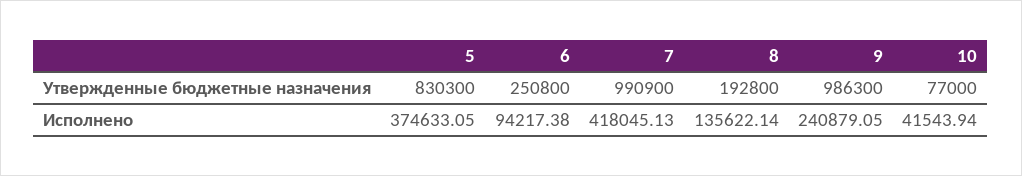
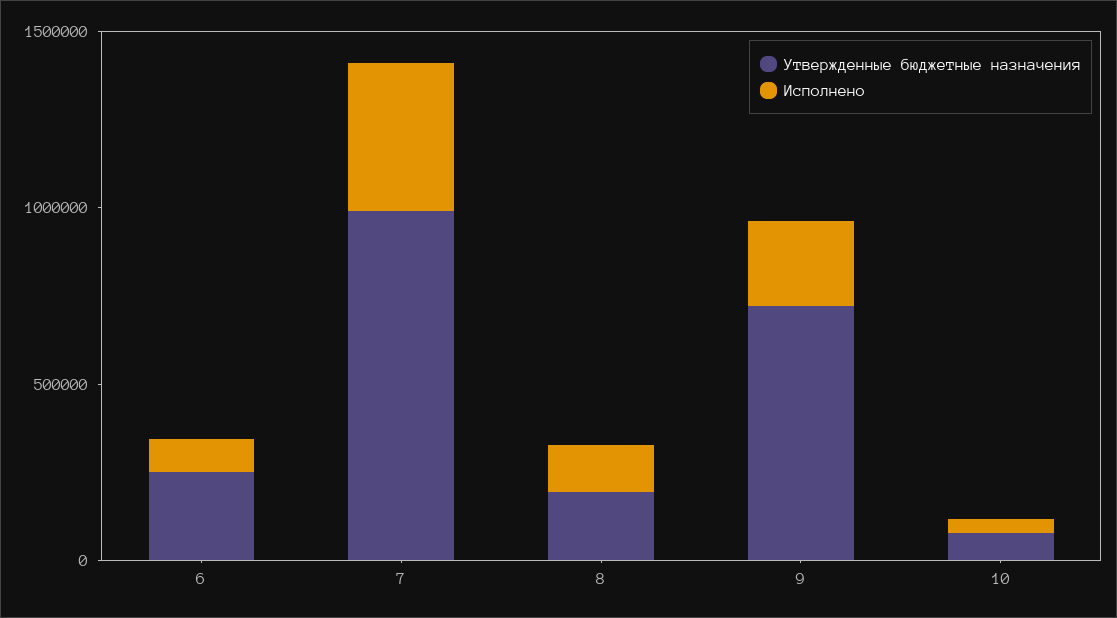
  {
    "Утвержденные бюджетные назначения": {
-     "5": 830300,
      "6": 250800,
      "7": 990900,
      "8": 192800,
-     "9": 986300,
+     "9": 700000,
      "10": 77000
    },
    "Исполнено": {
-     "5": 374633.05,
      "6": 94217.38,
      "7": 418045.13,
      "8": 135622.14,
      "9": 240879.05,
      "10": 41543.94
    }
  }

